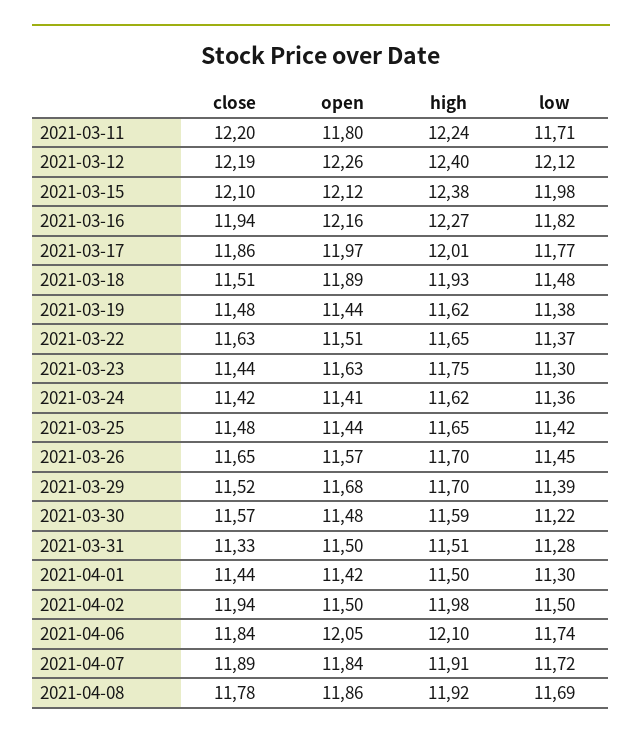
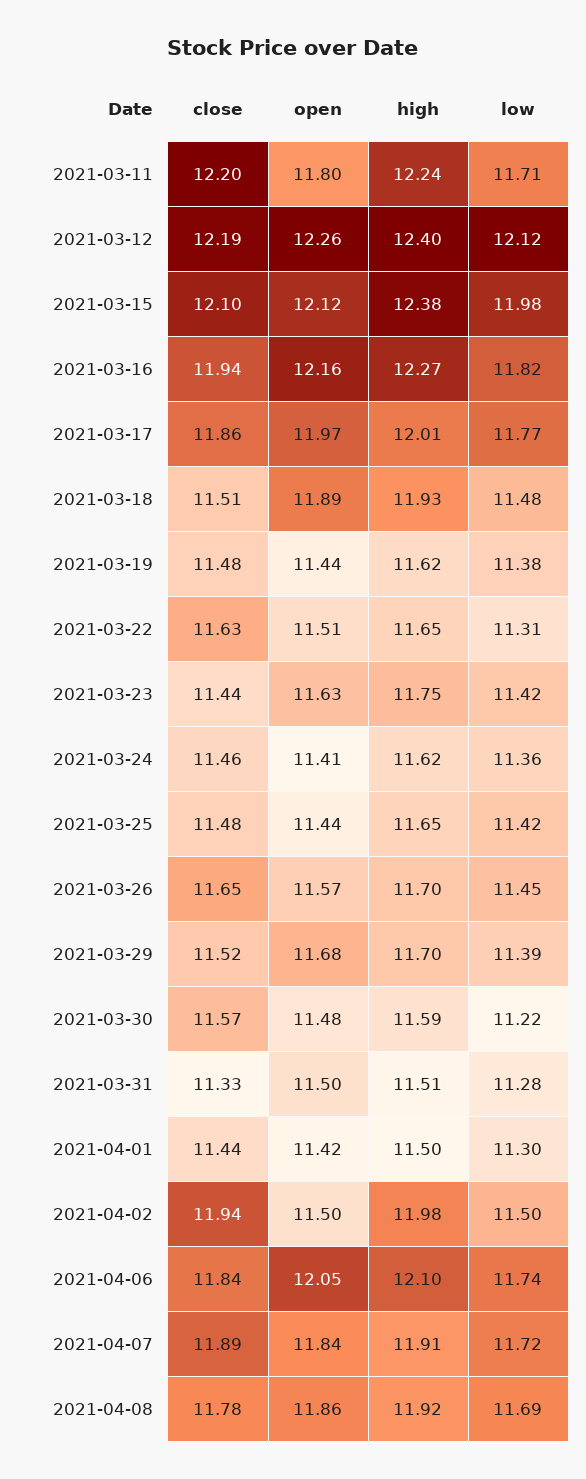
  {
    "close": {
      "2021-03-11": 12.2,
      "2021-03-12": 12.19,
      "2021-03-15": 12.1,
      "2021-03-16": 11.94,
      "2021-03-17": 11.86,
      "2021-03-18": 11.51,
      "2021-03-19": 11.48,
      "2021-03-22": 11.63,
      "2021-03-23": 11.44,
-     "2021-03-24": 11.42,
+     "2021-03-24": 11.46,
      "2021-03-25": 11.48,
      "2021-03-26": 11.65,
      "2021-03-29": 11.52,
      "2021-03-30": 11.57,
      "2021-03-31": 11.33,
      "2021-04-01": 11.44,
      "2021-04-02": 11.94,
      "2021-04-06": 11.84,
      "2021-04-07": 11.89,
      "2021-04-08": 11.78
    },
    "open": {
      "2021-03-11": 11.8,
      "2021-03-12": 12.26,
      "2021-03-15": 12.12,
      "2021-03-16": 12.16,
      "2021-03-17": 11.97,
      "2021-03-18": 11.89,
      "2021-03-19": 11.44,
      "2021-03-22": 11.51,
      "2021-03-23": 11.63,
      "2021-03-24": 11.41,
      "2021-03-25": 11.44,
      "2021-03-26": 11.57,
      "2021-03-29": 11.68,
      "2021-03-30": 11.48,
      "2021-03-31": 11.5,
      "2021-04-01": 11.42,
      "2021-04-02": 11.5,
      "2021-04-06": 12.05,
      "2021-04-07": 11.84,
      "2021-04-08": 11.86
    },
    "high": {
      "2021-03-11": 12.24,
      "2021-03-12": 12.4,
      "2021-03-15": 12.38,
      "2021-03-16": 12.27,
      "2021-03-17": 12.01,
      "2021-03-18": 11.93,
      "2021-03-19": 11.62,
      "2021-03-22": 11.65,
      "2021-03-23": 11.75,
      "2021-03-24": 11.62,
      "2021-03-25": 11.65,
      "2021-03-26": 11.7,
      "2021-03-29": 11.7,
      "2021-03-30": 11.59,
      "2021-03-31": 11.51,
      "2021-04-01": 11.5,
      "2021-04-02": 11.98,
      "2021-04-06": 12.1,
      "2021-04-07": 11.91,
      "2021-04-08": 11.92
    },
    "low": {
      "2021-03-11": 11.71,
      "2021-03-12": 12.12,
      "2021-03-15": 11.98,
      "2021-03-16": 11.82,
      "2021-03-17": 11.77,
      "2021-03-18": 11.48,
      "2021-03-19": 11.38,
-     "2021-03-22": 11.37,
+     "2021-03-22": 11.31,
-     "2021-03-23": 11.3,
+     "2021-03-23": 11.42,
      "2021-03-24": 11.36,
      "2021-03-25": 11.42,
      "2021-03-26": 11.45,
      "2021-03-29": 11.39,
      "2021-03-30": 11.22,
      "2021-03-31": 11.28,
      "2021-04-01": 11.3,
      "2021-04-02": 11.5,
      "2021-04-06": 11.74,
      "2021-04-07": 11.72,
      "2021-04-08": 11.69
    }
  }

